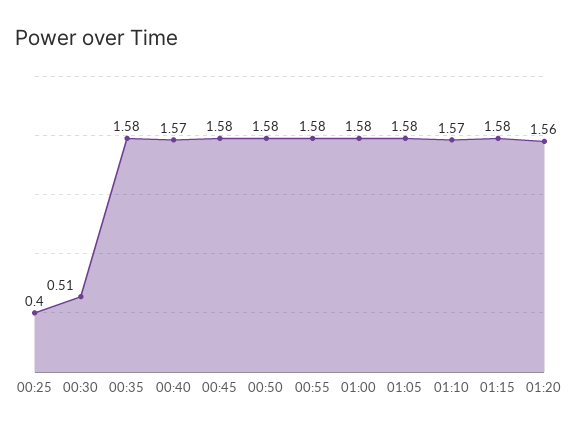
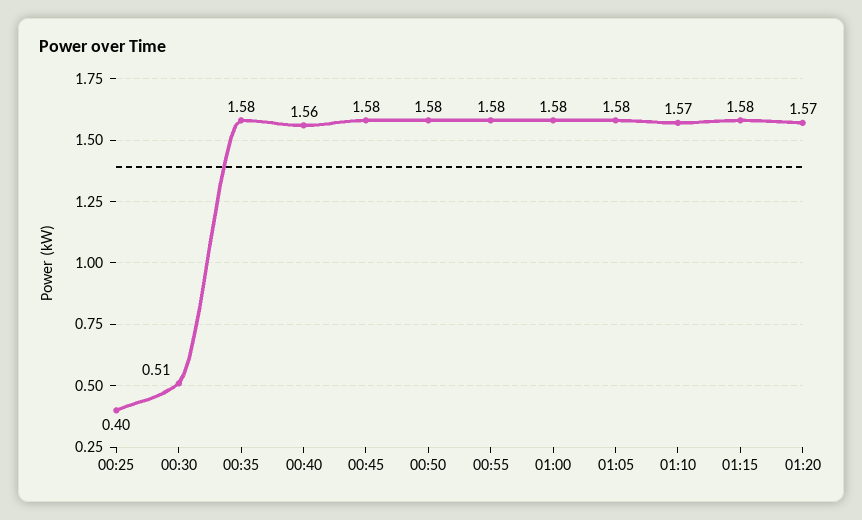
  {
    "00:25": 0.4,
    "00:30": 0.51,
    "00:35": 1.58,
-   "00:40": 1.57,
+   "00:40": 1.56,
    "00:45": 1.58,
    "00:50": 1.58,
    "00:55": 1.58,
    "01:00": 1.58,
    "01:05": 1.58,
    "01:10": 1.57,
    "01:15": 1.58,
-   "01:20": 1.56
+   "01:20": 1.57
  }

